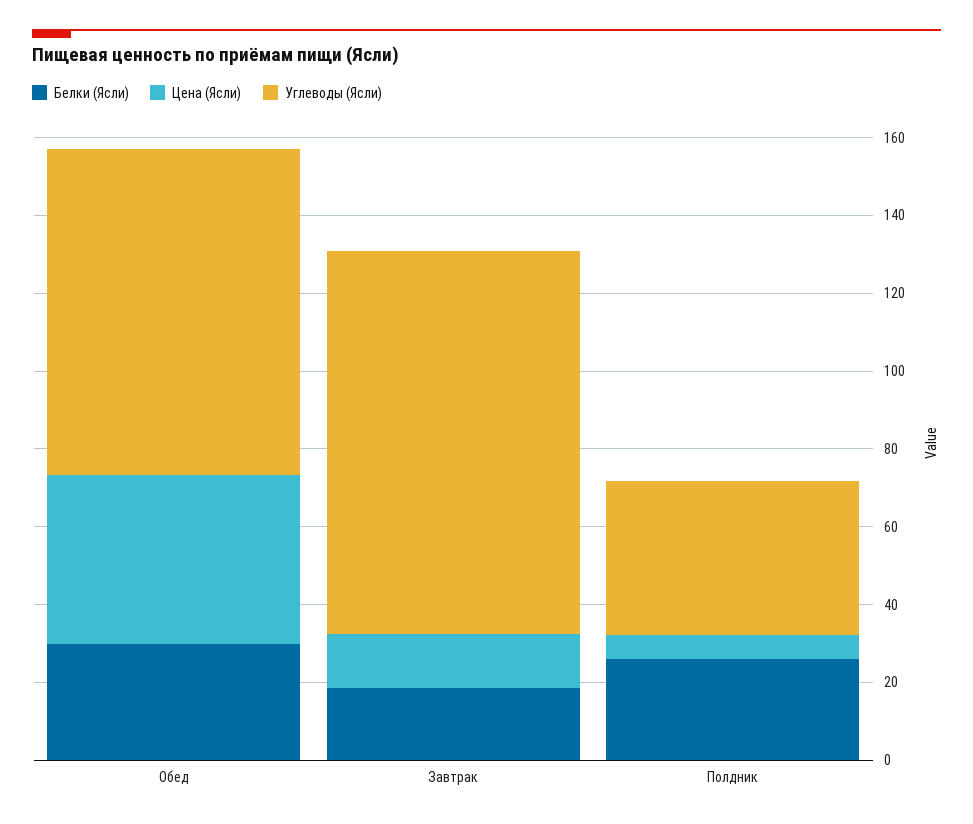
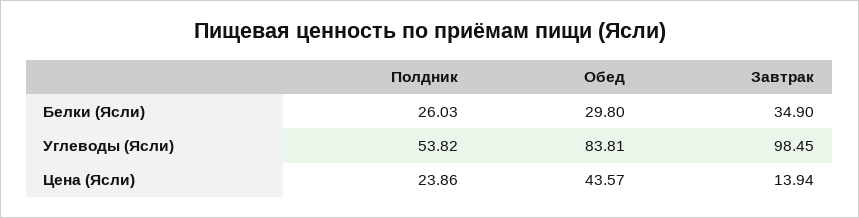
  {
    "Белки (Ясли)": {
      "Обед": 29.8,
-     "Завтрак": 20,
+     "Завтрак": 34.9,
      "Полдник": 26.03
    },
    "Цена (Ясли)": {
      "Обед": 43.57,
      "Завтрак": 13.94,
-     "Полдник": 5
+     "Полдник": 23.86
    },
    "Углеводы (Ясли)": {
      "Обед": 83.81,
      "Завтрак": 98.45,
-     "Полдник": 40
+     "Полдник": 53.82
    }
  }

